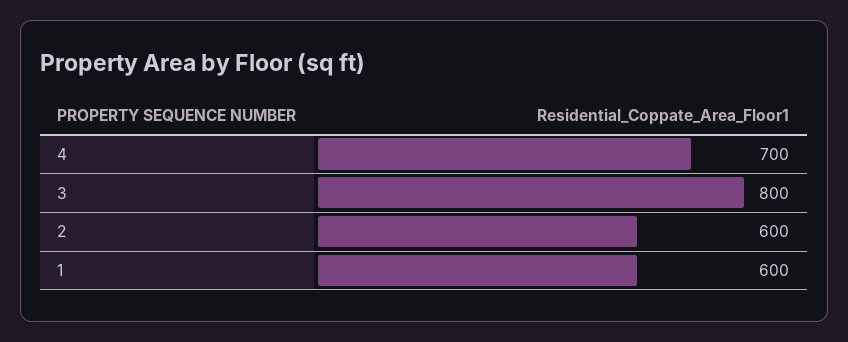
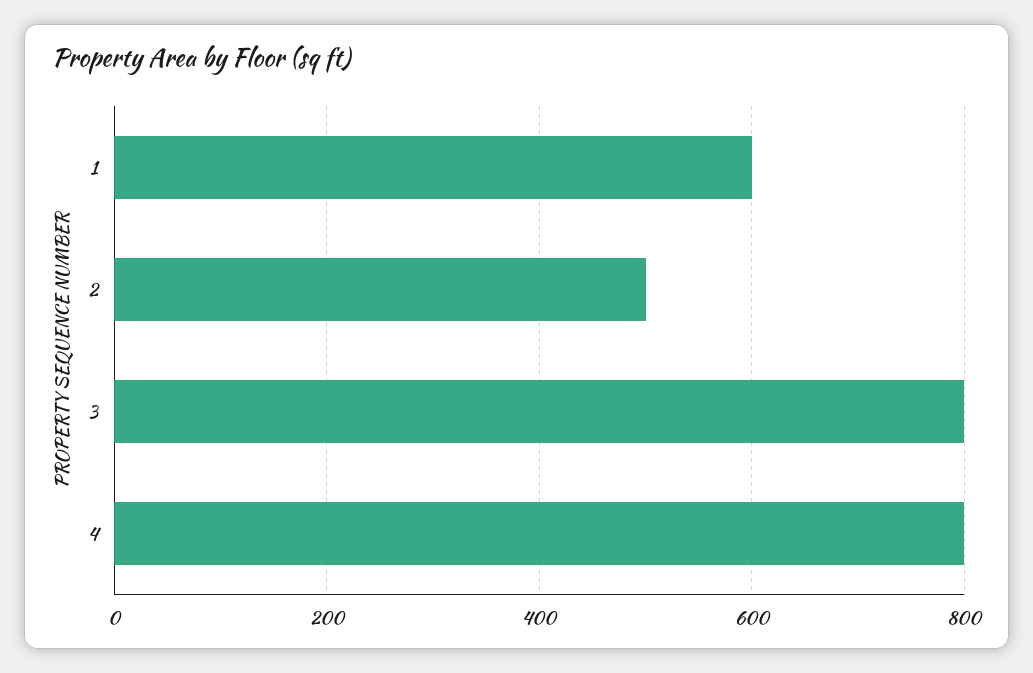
  {
-   "4": 700,
+   "4": 800,
    "3": 800,
-   "2": 600,
+   "2": 500,
    "1": 600
  }

